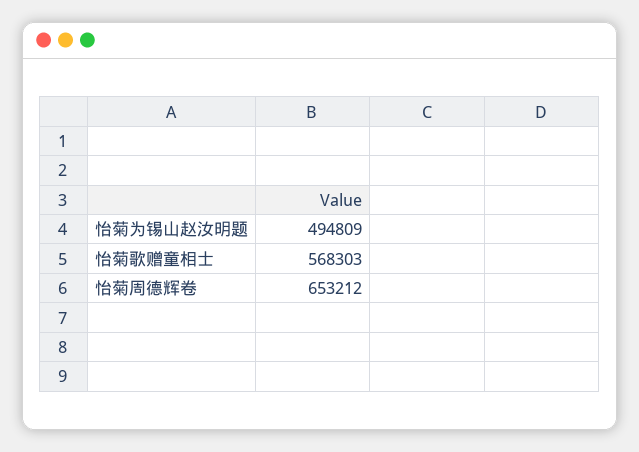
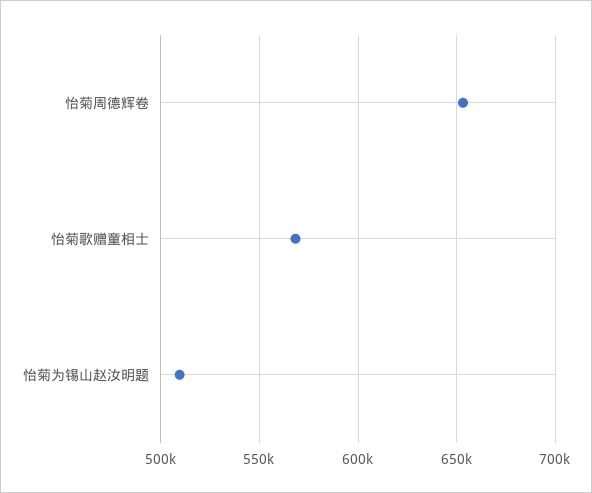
  {
-   "怡菊为锡山赵汝明题": 494809,
+   "怡菊为锡山赵汝明题": 510000,
    "怡菊歌赠童相士": 568303,
    "怡菊周德辉卷": 653212
  }

